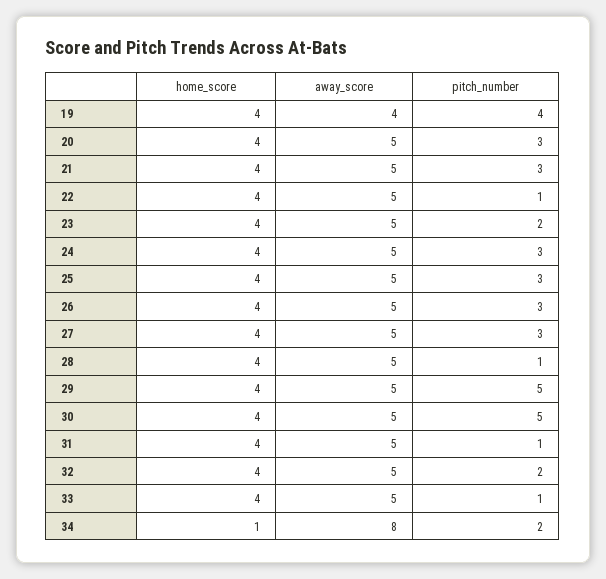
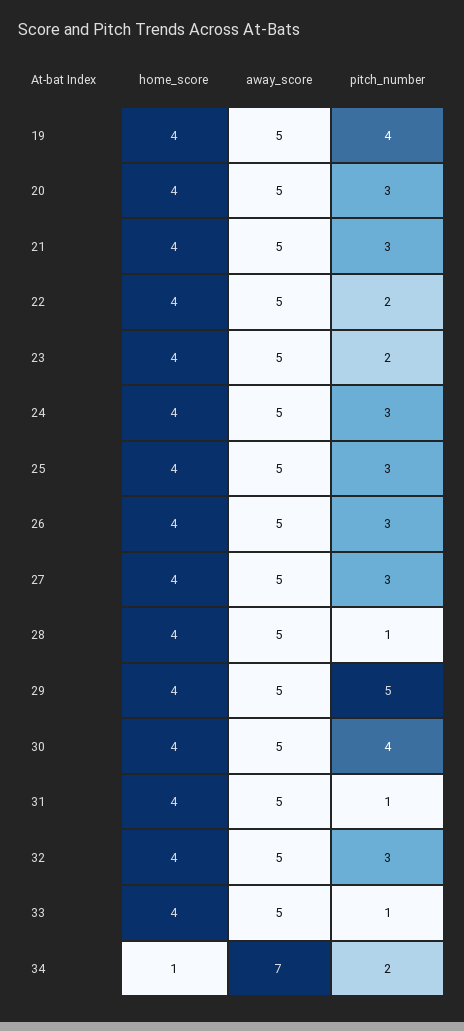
  {
    "home_score": {
      "19": 4,
      "20": 4,
      "21": 4,
      "22": 4,
      "23": 4,
      "24": 4,
      "25": 4,
      "26": 4,
      "27": 4,
      "28": 4,
      "29": 4,
      "30": 4,
      "31": 4,
      "32": 4,
      "33": 4,
      "34": 1
    },
    "away_score": {
-     "19": 4,
+     "19": 5,
      "20": 5,
      "21": 5,
      "22": 5,
      "23": 5,
      "24": 5,
      "25": 5,
      "26": 5,
      "27": 5,
      "28": 5,
      "29": 5,
      "30": 5,
      "31": 5,
      "32": 5,
      "33": 5,
-     "34": 8
+     "34": 7
    },
    "pitch_number": {
      "19": 4,
      "20": 3,
      "21": 3,
-     "22": 1,
+     "22": 2,
      "23": 2,
      "24": 3,
      "25": 3,
      "26": 3,
      "27": 3,
      "28": 1,
      "29": 5,
-     "30": 5,
+     "30": 4,
      "31": 1,
-     "32": 2,
+     "32": 3,
      "33": 1,
      "34": 2
    }
  }

